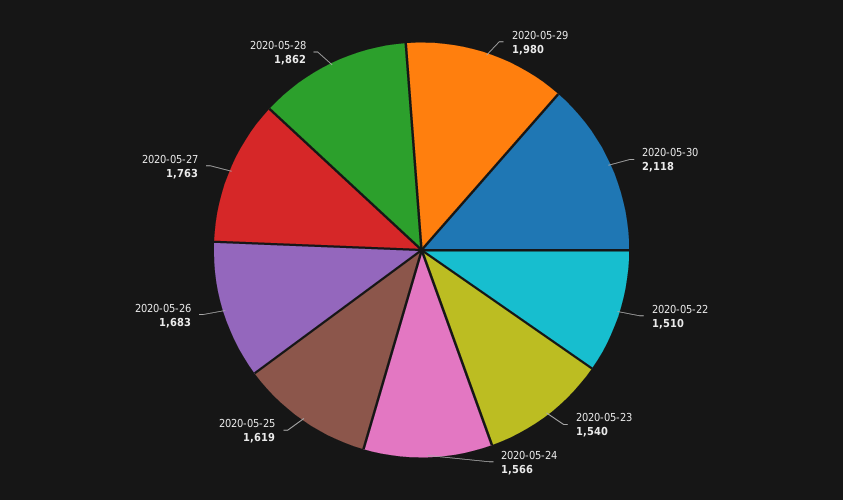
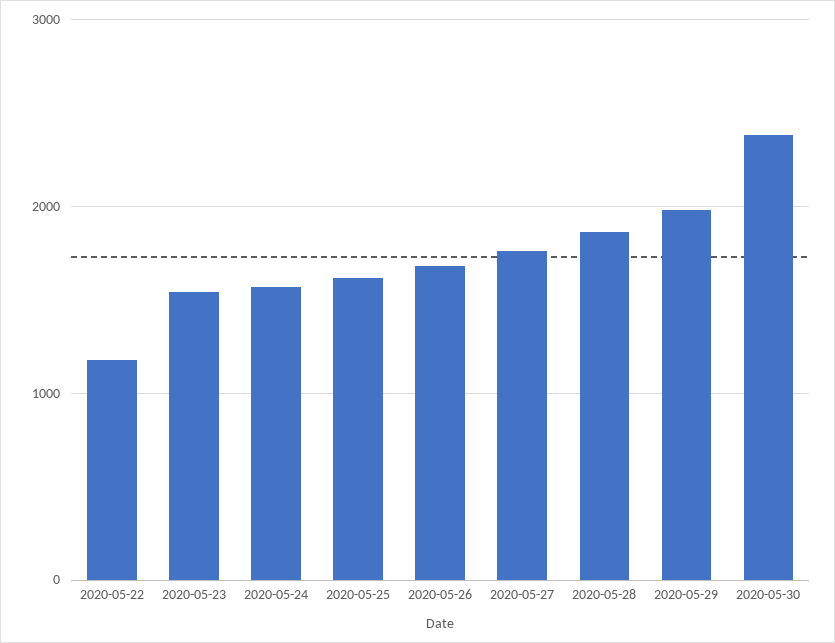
  {
    "2020-05-29": 1980,
-   "2020-05-30": 2118,
+   "2020-05-30": 2400,
-   "2020-05-22": 1510,
+   "2020-05-22": 1200,
    "2020-05-23": 1540,
    "2020-05-24": 1566,
    "2020-05-25": 1619,
    "2020-05-26": 1683,
    "2020-05-27": 1763,
    "2020-05-28": 1862
  }

